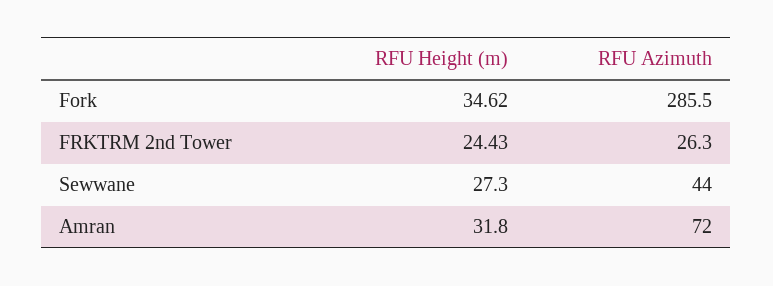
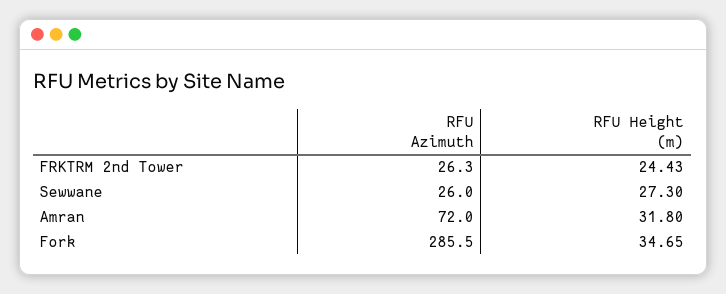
  {
    "RFU Height (m)": {
-     "Fork": 34.62,
+     "Fork": 34.65,
      "FRKTRM 2nd Tower": 24.43,
      "Sewwane": 27.3,
      "Amran": 31.8
    },
    "RFU Azimuth": {
      "Fork": 285.5,
      "FRKTRM 2nd Tower": 26.3,
-     "Sewwane": 44,
+     "Sewwane": 26,
      "Amran": 72
    }
  }

